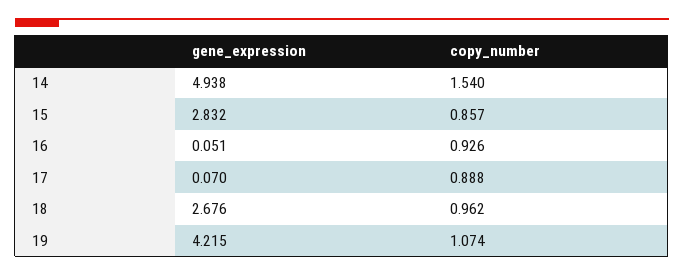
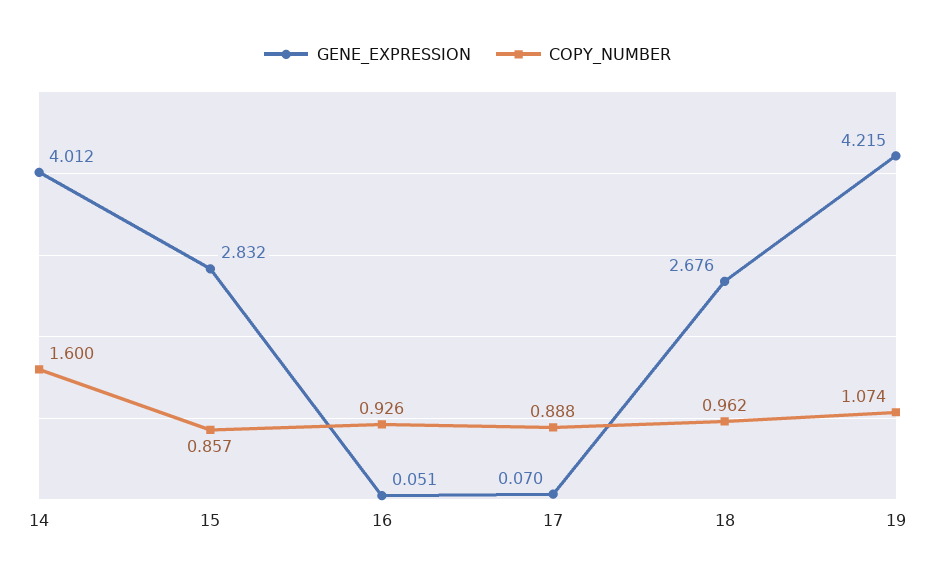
  {
    "gene_expression": {
-     "14": 4.938,
+     "14": 4.012,
      "15": 2.832,
      "16": 0.051,
      "17": 0.07,
      "18": 2.676,
      "19": 4.215
    },
    "copy_number": {
-     "14": 1.54,
+     "14": 1.6,
      "15": 0.857,
      "16": 0.926,
      "17": 0.888,
      "18": 0.962,
      "19": 1.074
    }
  }

